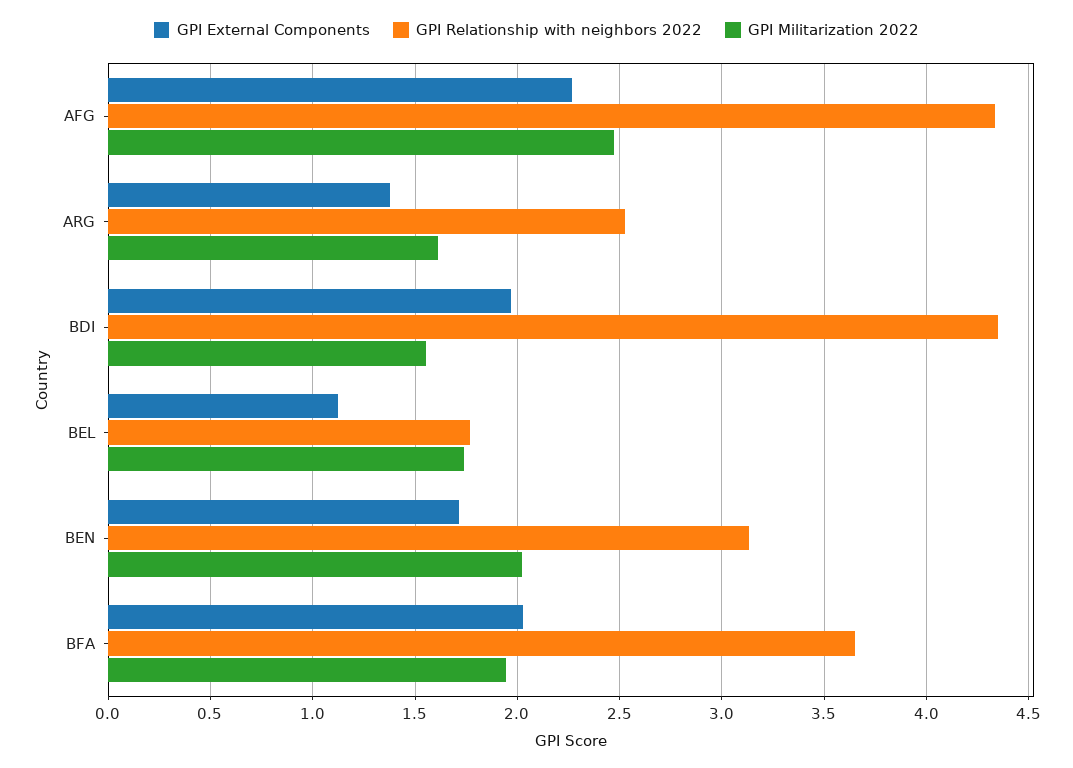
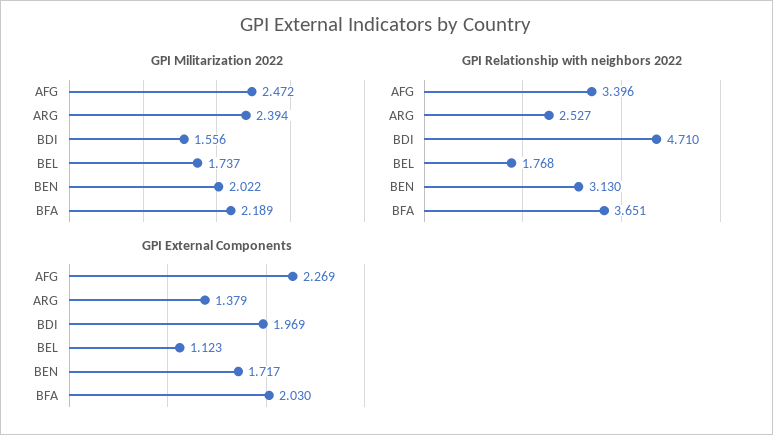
  {
    "GPI External Components": {
      "AFG": 2.269,
      "ARG": 1.379,
      "BDI": 1.969,
      "BEL": 1.123,
      "BEN": 1.717,
      "BFA": 2.03
    },
    "GPI Relationship with neighbors 2022": {
-     "AFG": 4.35,
+     "AFG": 3.396,
      "ARG": 2.527,
-     "BDI": 4.35,
+     "BDI": 4.71,
      "BEL": 1.768,
      "BEN": 3.13,
      "BFA": 3.651
    },
    "GPI Militarization 2022": {
      "AFG": 2.472,
-     "ARG": 1.6,
+     "ARG": 2.394,
      "BDI": 1.556,
      "BEL": 1.737,
      "BEN": 2.022,
-     "BFA": 1.95
+     "BFA": 2.189
    }
  }

